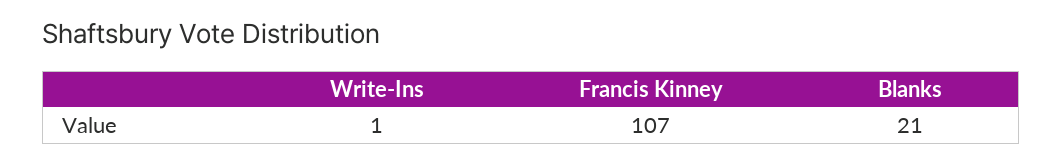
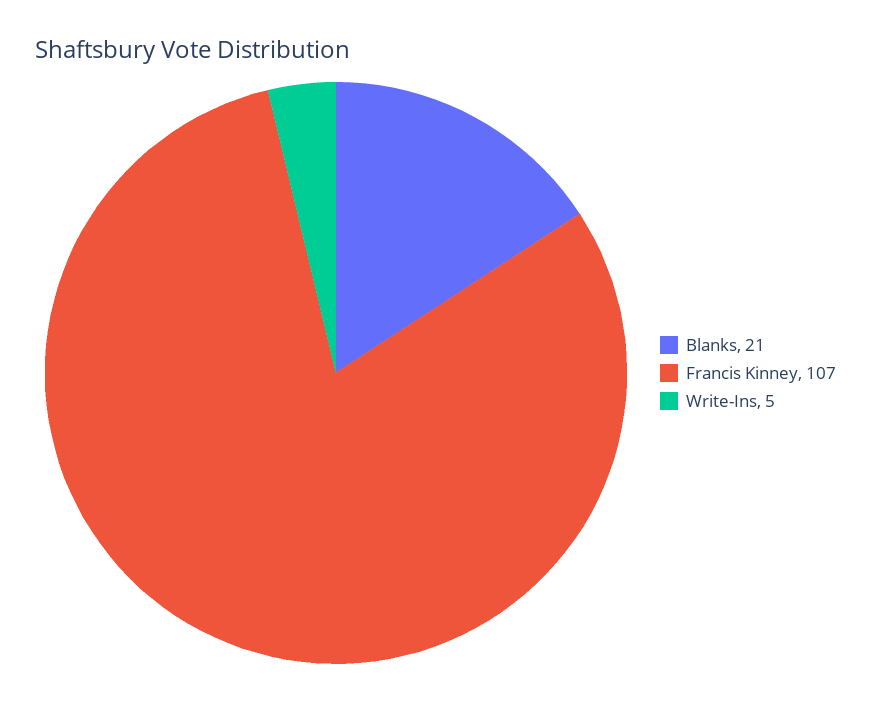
  {
-   "Write-Ins": 1,
+   "Write-Ins": 5,
    "Francis Kinney": 107,
    "Blanks": 21
  }

